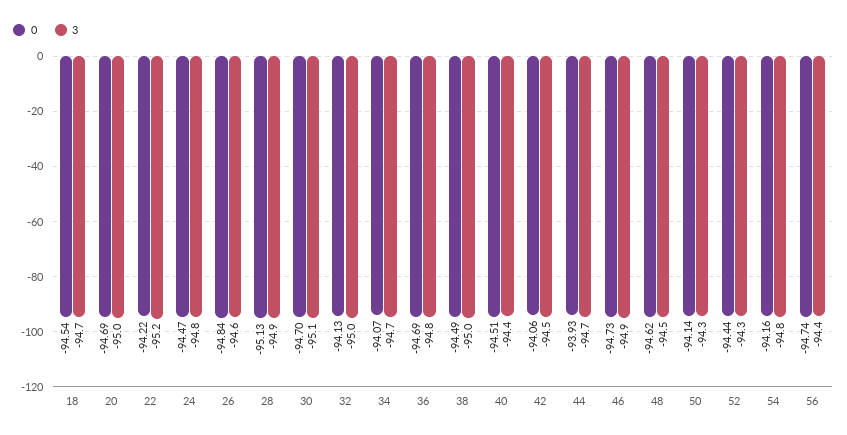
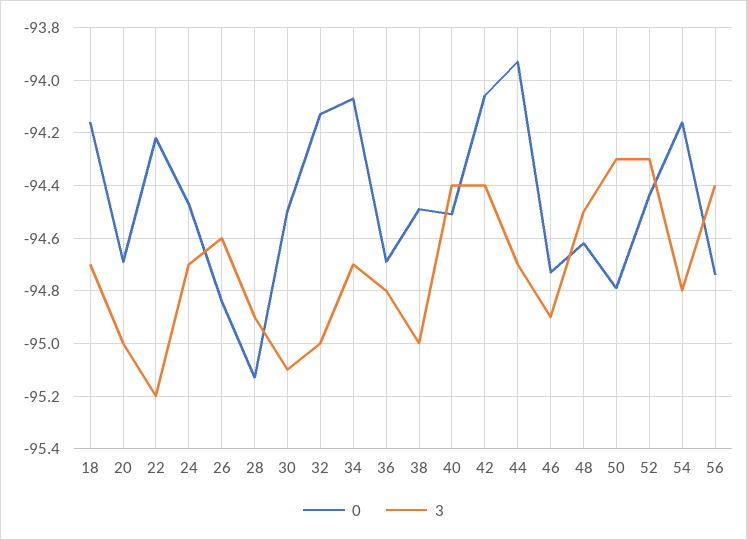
  {
    "0": {
-     "18": -94.54,
+     "18": -94.15,
      "20": -94.69,
      "22": -94.22,
      "24": -94.47,
      "26": -94.84,
      "28": -95.13,
-     "30": -94.7,
+     "30": -94.5,
      "32": -94.13,
      "34": -94.07,
      "36": -94.69,
      "38": -94.49,
      "40": -94.51,
      "42": -94.06,
      "44": -93.93,
      "46": -94.73,
      "48": -94.62,
-     "50": -94.14,
+     "50": -94.8,
      "52": -94.44,
      "54": -94.16,
      "56": -94.74
    },
    "3": {
      "18": -94.7,
      "20": -95,
      "22": -95.2,
-     "24": -94.8,
+     "24": -94.7,
      "26": -94.6,
      "28": -94.9,
      "30": -95.1,
      "32": -95,
      "34": -94.7,
      "36": -94.8,
      "38": -95,
      "40": -94.4,
-     "42": -94.5,
+     "42": -94.4,
      "44": -94.7,
      "46": -94.9,
      "48": -94.5,
      "50": -94.3,
      "52": -94.3,
      "54": -94.8,
      "56": -94.4
    }
  }

